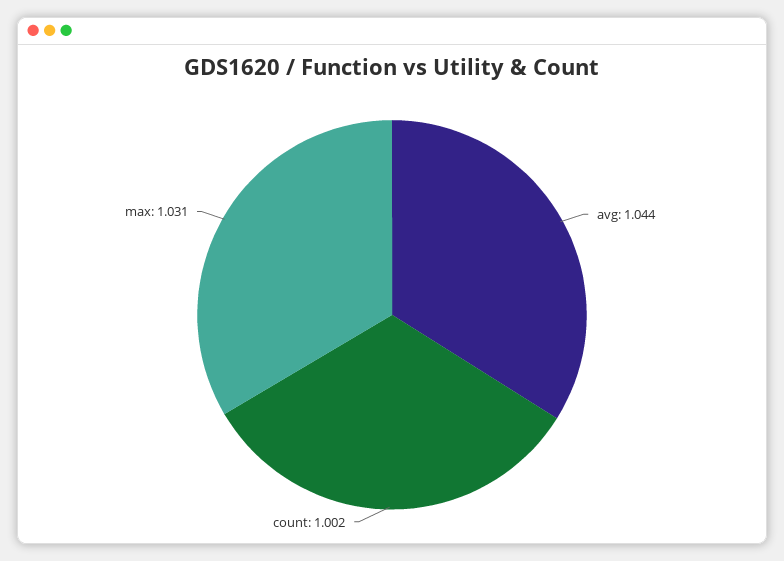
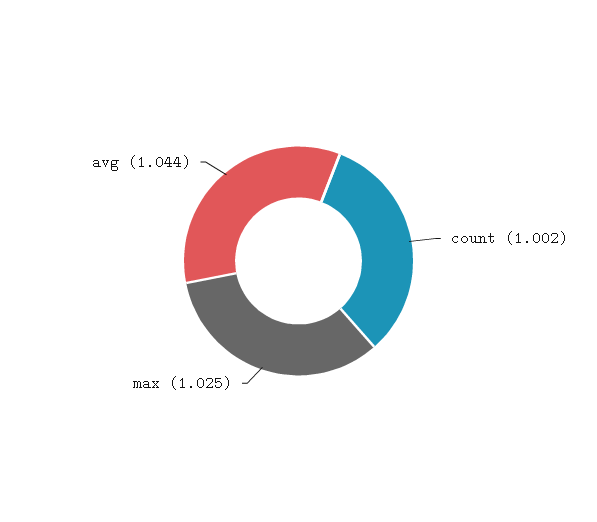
  {
    "avg": 1.044,
    "count": 1.002,
-   "max": 1.031
+   "max": 1.025
  }

